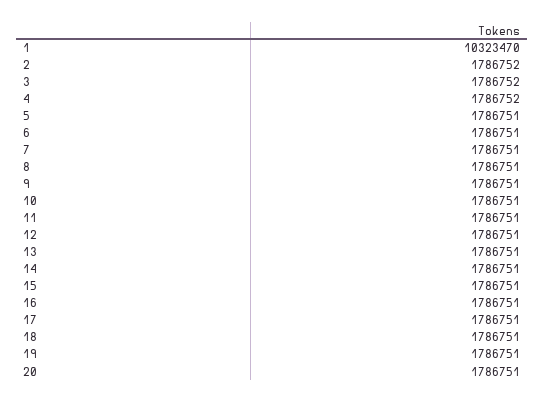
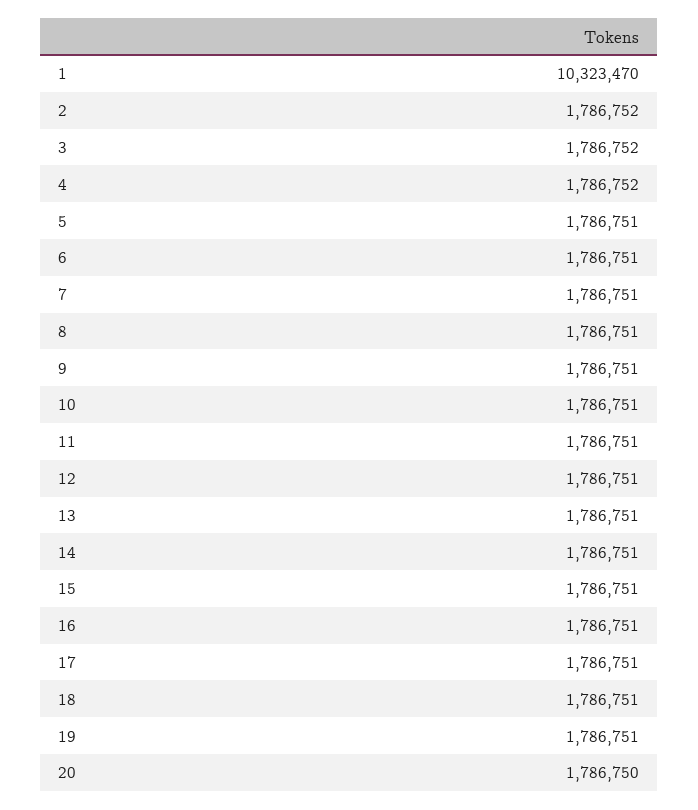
  {
    "1": 10323470,
    "2": 1786752,
    "3": 1786752,
    "4": 1786752,
    "5": 1786751,
    "6": 1786751,
    "7": 1786751,
    "8": 1786751,
    "9": 1786751,
    "10": 1786751,
    "11": 1786751,
    "12": 1786751,
    "13": 1786751,
    "14": 1786751,
    "15": 1786751,
    "16": 1786751,
    "17": 1786751,
    "18": 1786751,
    "19": 1786751,
-   "20": 1786751
+   "20": 1786750
  }

